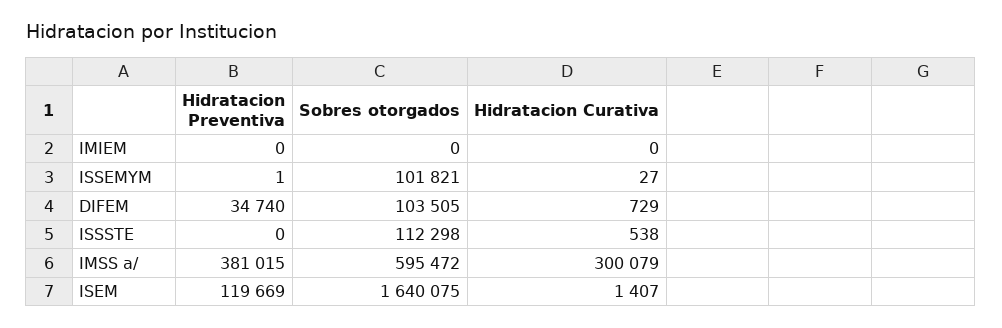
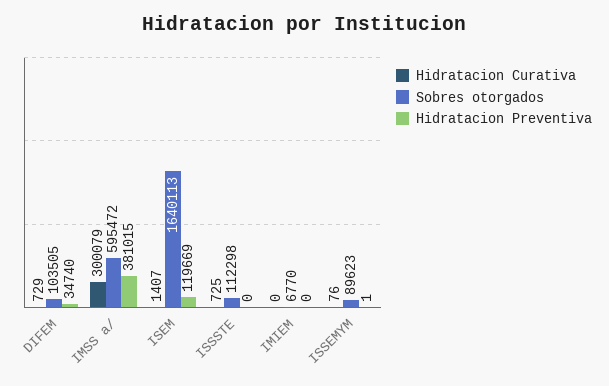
  {
    "Hidratacion Preventiva": {
      "IMIEM": 0,
      "ISSEMYM": 1,
      "DIFEM": 34740,
      "ISSSTE": 0,
      "IMSS a/": 381015,
      "ISEM": 119669
    },
    "Sobres otorgados": {
-     "IMIEM": 0,
+     "IMIEM": 6770,
-     "ISSEMYM": 101821,
+     "ISSEMYM": 89623,
      "DIFEM": 103505,
      "ISSSTE": 112298,
      "IMSS a/": 595472,
-     "ISEM": 1640075
+     "ISEM": 1640113
    },
    "Hidratacion Curativa": {
      "IMIEM": 0,
-     "ISSEMYM": 27,
+     "ISSEMYM": 76,
      "DIFEM": 729,
-     "ISSSTE": 538,
+     "ISSSTE": 725,
      "IMSS a/": 300079,
      "ISEM": 1407
    }
  }

